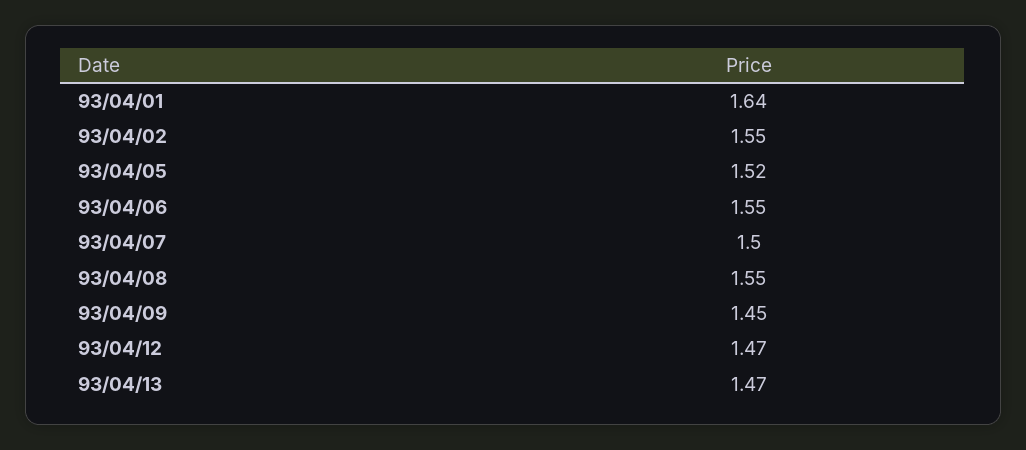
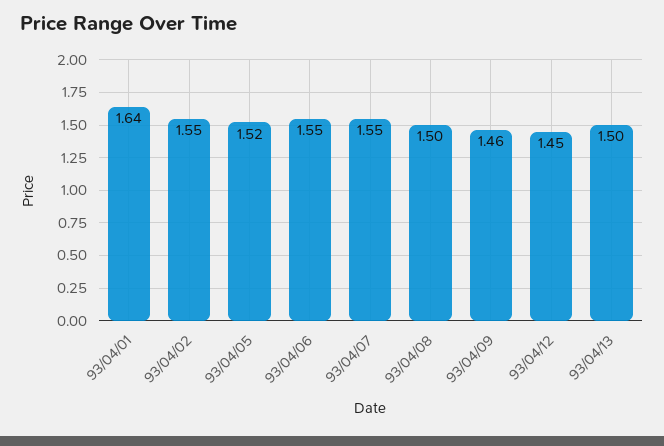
  {
    "93/04/01": 1.64,
    "93/04/02": 1.55,
    "93/04/05": 1.52,
    "93/04/06": 1.55,
-   "93/04/07": 1.5,
+   "93/04/07": 1.55,
-   "93/04/08": 1.55,
+   "93/04/08": 1.5,
-   "93/04/09": 1.45,
+   "93/04/09": 1.46,
-   "93/04/12": 1.47,
+   "93/04/12": 1.45,
-   "93/04/13": 1.47
+   "93/04/13": 1.5
  }

